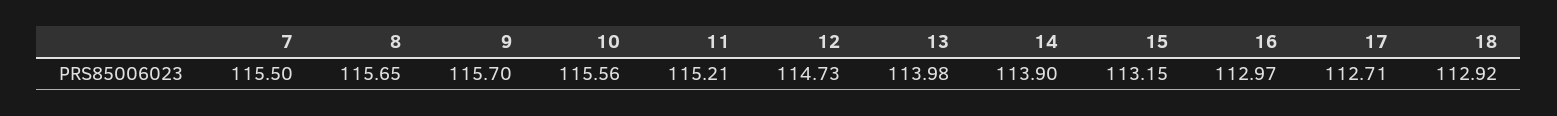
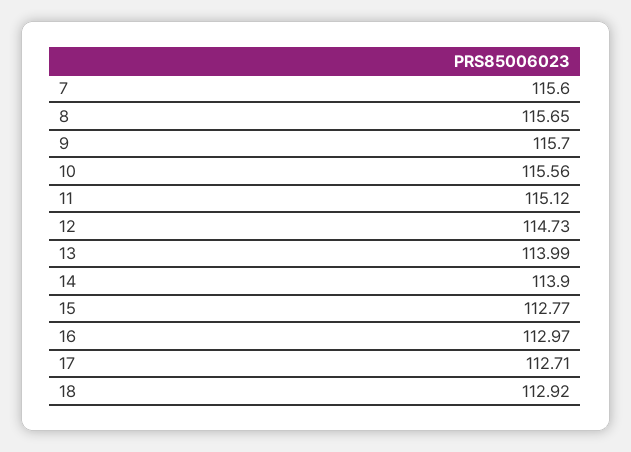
  {
-   "7": 115.5,
+   "7": 115.6,
    "8": 115.65,
    "9": 115.7,
    "10": 115.56,
-   "11": 115.21,
+   "11": 115.12,
    "12": 114.73,
-   "13": 113.98,
+   "13": 113.99,
    "14": 113.9,
-   "15": 113.15,
+   "15": 112.77,
    "16": 112.97,
    "17": 112.71,
    "18": 112.92
  }

